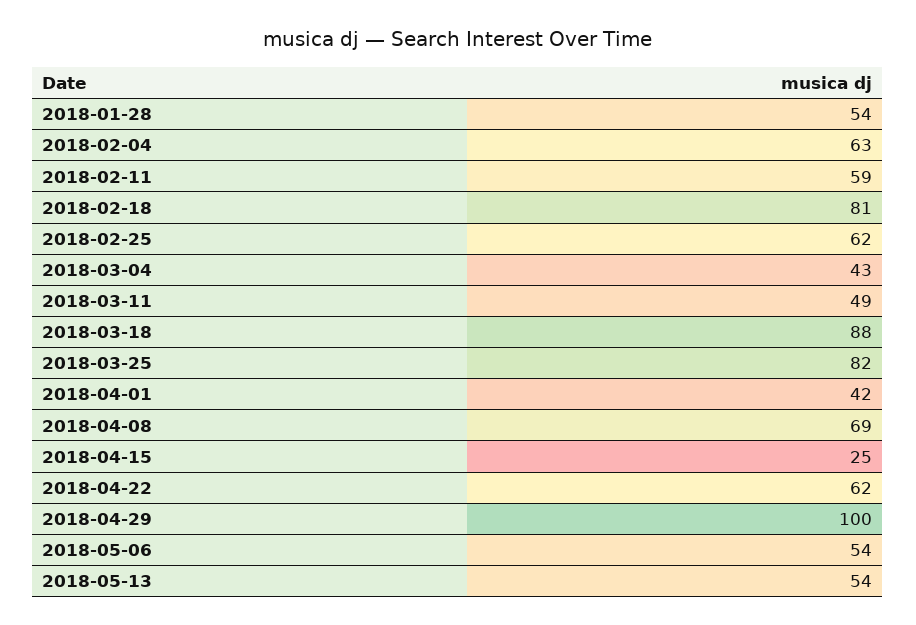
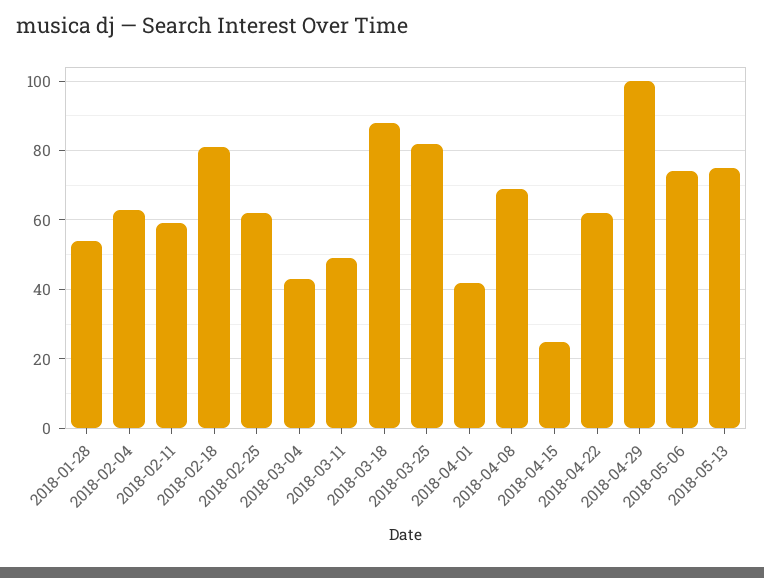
  {
    "2018-01-28": 54,
    "2018-02-04": 63,
    "2018-02-11": 59,
    "2018-02-18": 81,
    "2018-02-25": 62,
    "2018-03-04": 43,
    "2018-03-11": 49,
    "2018-03-18": 88,
    "2018-03-25": 82,
    "2018-04-01": 42,
    "2018-04-08": 69,
    "2018-04-15": 25,
    "2018-04-22": 62,
    "2018-04-29": 100,
-   "2018-05-06": 54,
+   "2018-05-06": 75,
-   "2018-05-13": 54
+   "2018-05-13": 75
  }

